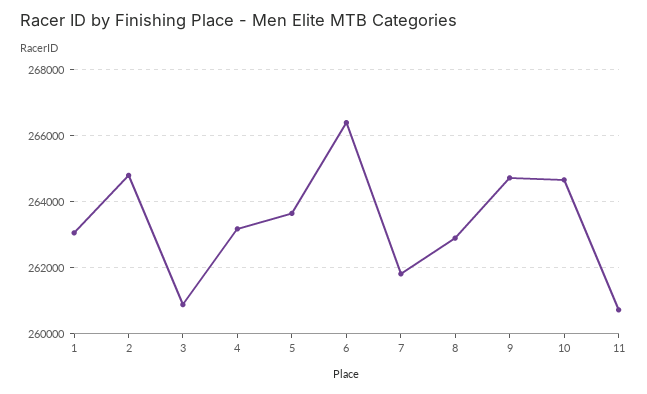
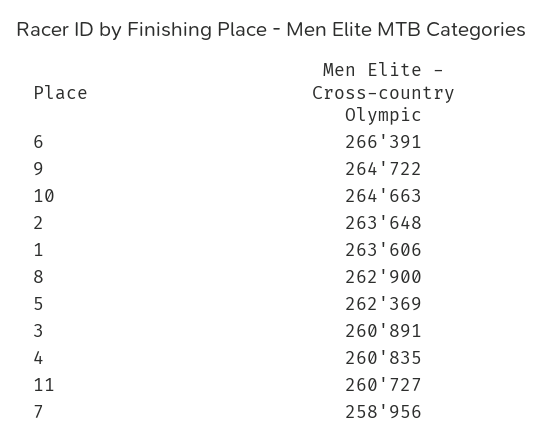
  {
-   "1": 263000,
+   "1": 263606,
-   "2": 264800,
+   "2": 263648,
    "3": 260891,
-   "4": 263200,
+   "4": 260835,
-   "5": 263600,
+   "5": 262369,
    "6": 266391,
-   "7": 261800,
+   "7": 258956,
    "8": 262900,
    "9": 264722,
    "10": 264663,
    "11": 260727
  }

